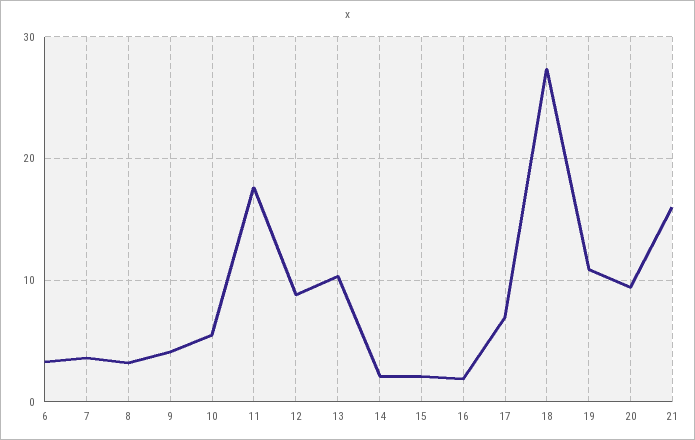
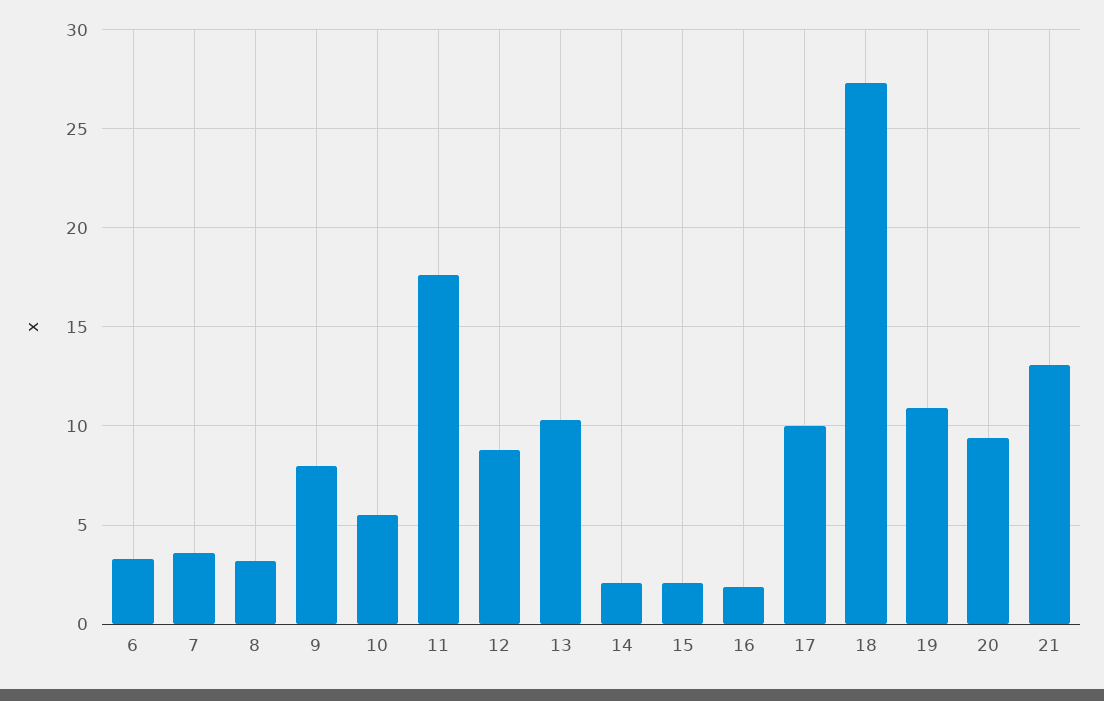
  {
    "6": 3.5,
    "7": 3.5,
    "8": 3,
-   "9": 4,
+   "9": 8,
    "10": 5.5,
    "11": 17.5,
    "12": 9,
    "13": 10.5,
    "14": 2,
    "15": 2,
    "16": 2,
-   "17": 7,
+   "17": 10,
    "18": 27.5,
    "19": 11,
    "20": 9.5,
-   "21": 16
+   "21": 13
  }

